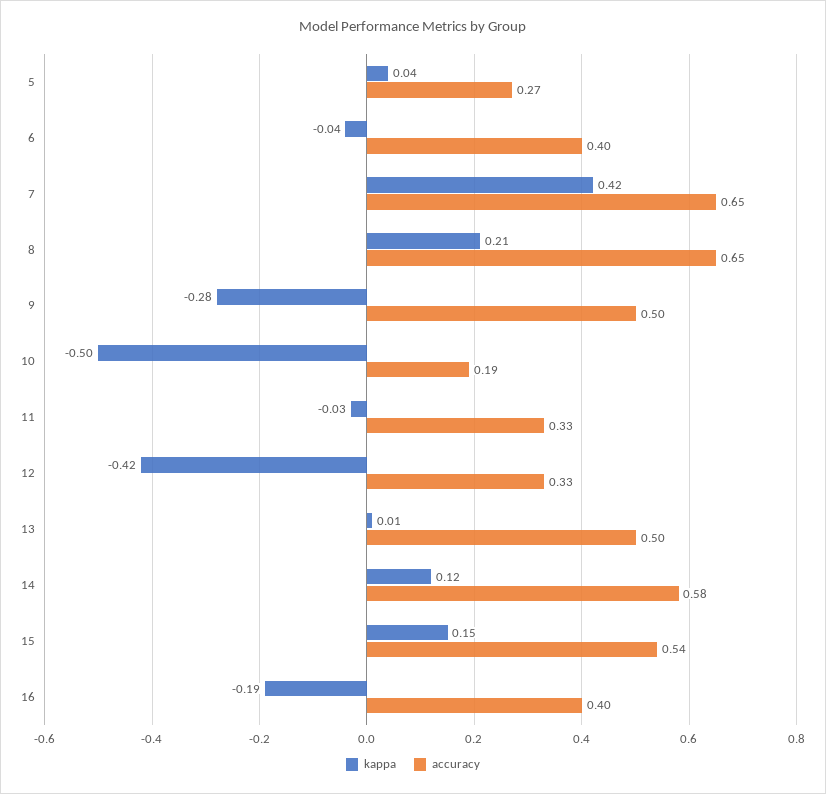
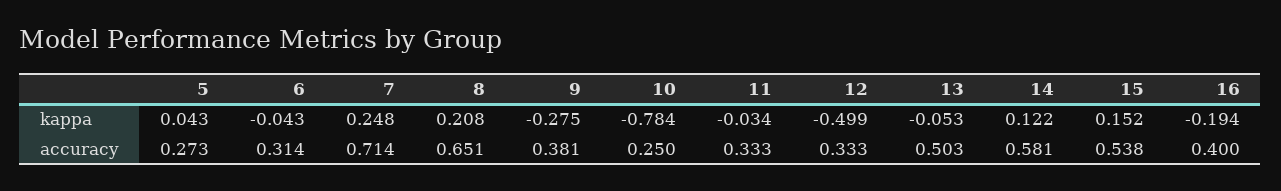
  {
    "kappa": {
      "5": 0.043,
      "6": -0.043,
-     "7": 0.42,
+     "7": 0.248,
      "8": 0.208,
      "9": -0.275,
-     "10": -0.5,
+     "10": -0.784,
      "11": -0.034,
-     "12": -0.42,
+     "12": -0.499,
-     "13": 0.01,
+     "13": -0.053,
      "14": 0.122,
      "15": 0.152,
      "16": -0.194
    },
    "accuracy": {
      "5": 0.273,
-     "6": 0.4,
+     "6": 0.314,
-     "7": 0.65,
+     "7": 0.714,
      "8": 0.651,
-     "9": 0.5,
+     "9": 0.381,
-     "10": 0.19,
+     "10": 0.25,
      "11": 0.333,
      "12": 0.333,
      "13": 0.503,
      "14": 0.581,
      "15": 0.538,
      "16": 0.4
    }
  }

